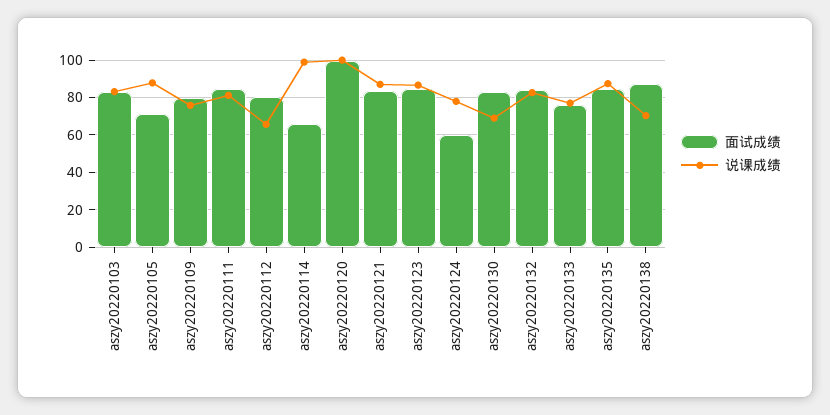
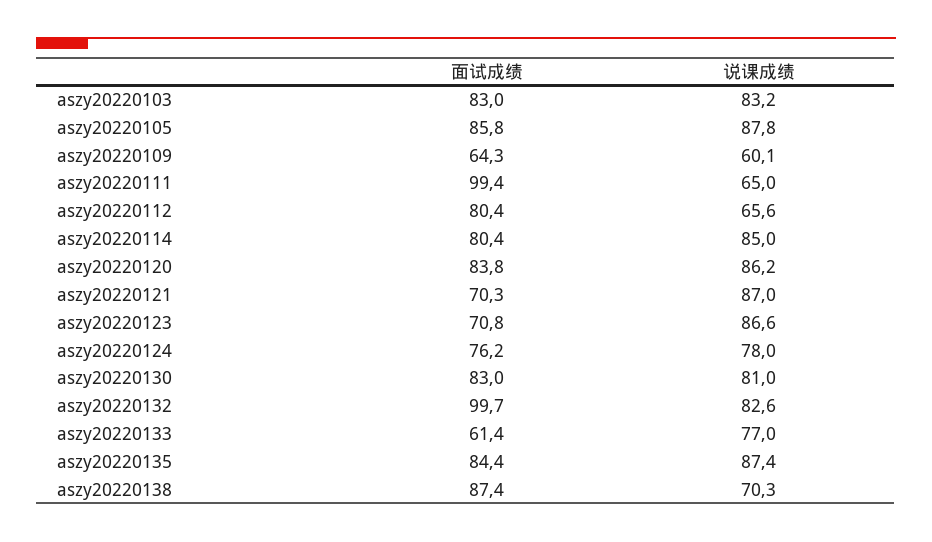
  {
    "面试成绩": {
      "aszy20220103": 83,
-     "aszy20220105": 70,
+     "aszy20220105": 85.8,
-     "aszy20220109": 80,
+     "aszy20220109": 64.3,
-     "aszy20220111": 85,
+     "aszy20220111": 99.4,
      "aszy20220112": 80.4,
-     "aszy20220114": 65,
+     "aszy20220114": 80.4,
-     "aszy20220120": 100,
+     "aszy20220120": 83.8,
-     "aszy20220121": 85,
+     "aszy20220121": 70.3,
-     "aszy20220123": 85,
+     "aszy20220123": 70.8,
-     "aszy20220124": 60,
+     "aszy20220124": 76.2,
      "aszy20220130": 83,
-     "aszy20220132": 85,
+     "aszy20220132": 99.7,
-     "aszy20220133": 75,
+     "aszy20220133": 61.4,
      "aszy20220135": 84.4,
      "aszy20220138": 87.4
    },
    "说课成绩": {
      "aszy20220103": 83.2,
      "aszy20220105": 87.8,
-     "aszy20220109": 75,
+     "aszy20220109": 60.1,
-     "aszy20220111": 80,
+     "aszy20220111": 65,
      "aszy20220112": 65.6,
-     "aszy20220114": 100,
+     "aszy20220114": 85,
-     "aszy20220120": 100,
+     "aszy20220120": 86.2,
      "aszy20220121": 87,
      "aszy20220123": 86.6,
      "aszy20220124": 78,
-     "aszy20220130": 70,
+     "aszy20220130": 81,
      "aszy20220132": 82.6,
      "aszy20220133": 77,
      "aszy20220135": 87.4,
      "aszy20220138": 70.3
    }
  }

